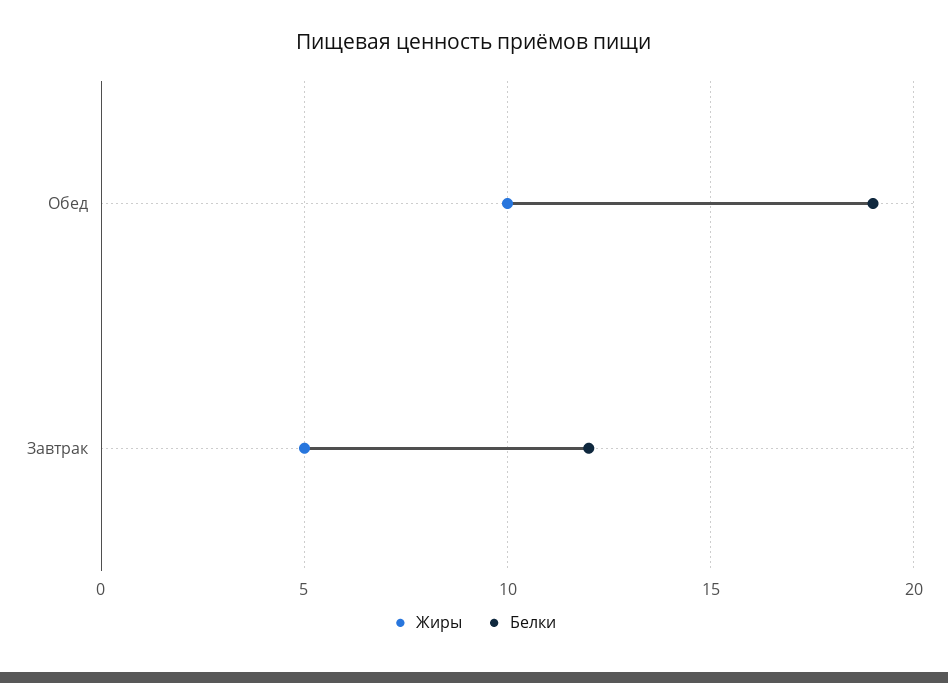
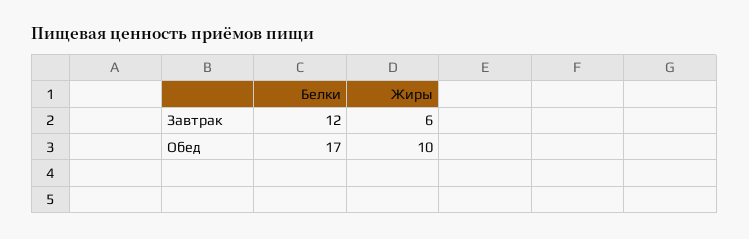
  {
    "Жиры": {
      "Обед": 10,
-     "Завтрак": 5
+     "Завтрак": 6
    },
    "Белки": {
-     "Обед": 19,
+     "Обед": 17,
      "Завтрак": 12
    }
  }

